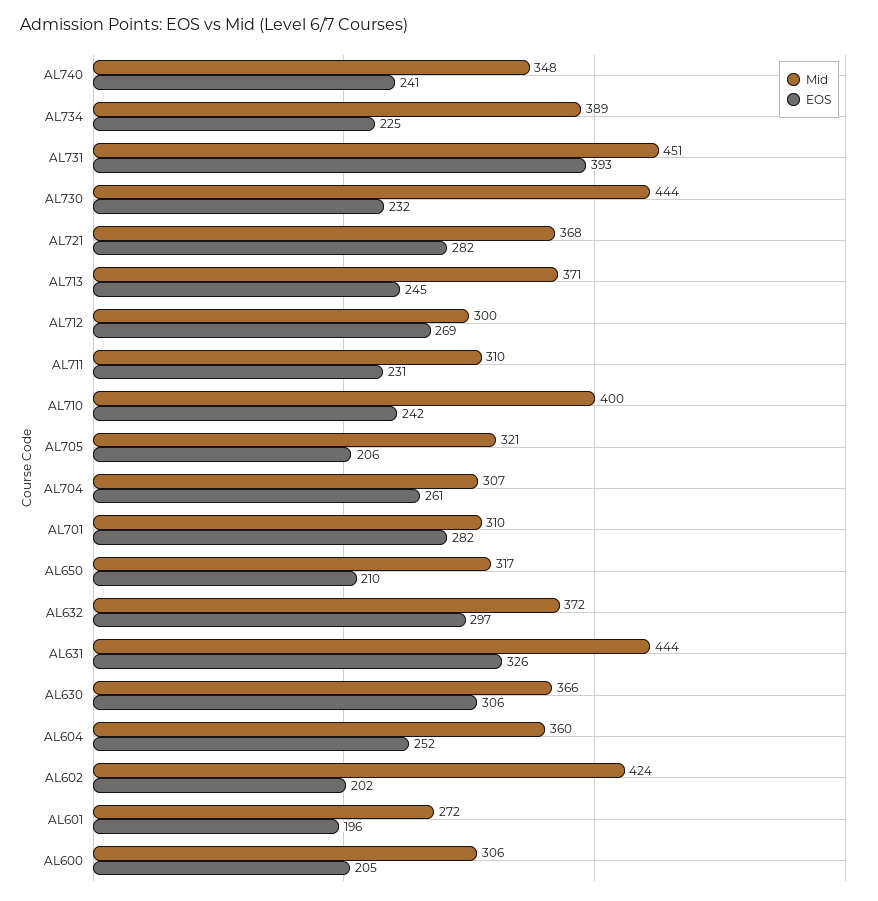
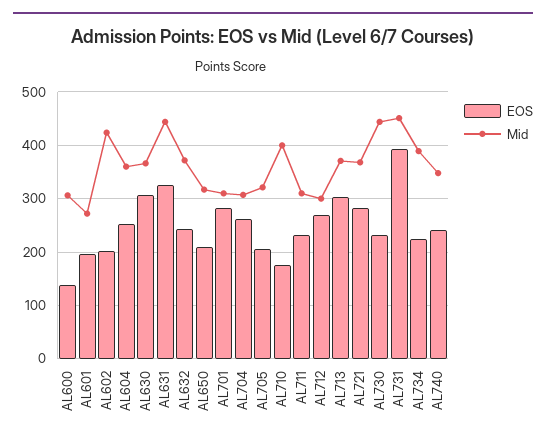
  {
    "Mid": {
      "AL740": 348,
      "AL734": 389,
      "AL731": 451,
      "AL730": 444,
      "AL721": 368,
      "AL713": 371,
      "AL712": 300,
      "AL711": 310,
      "AL710": 400,
      "AL705": 321,
      "AL704": 307,
      "AL701": 310,
      "AL650": 317,
      "AL632": 372,
      "AL631": 444,
      "AL630": 366,
      "AL604": 360,
      "AL602": 424,
      "AL601": 272,
      "AL600": 306
    },
    "EOS": {
      "AL740": 241,
      "AL734": 225,
      "AL731": 393,
      "AL730": 232,
      "AL721": 282,
-     "AL713": 245,
+     "AL713": 300,
      "AL712": 269,
      "AL711": 231,
-     "AL710": 242,
+     "AL710": 180,
      "AL705": 206,
      "AL704": 261,
      "AL701": 282,
      "AL650": 210,
-     "AL632": 297,
+     "AL632": 240,
      "AL631": 326,
      "AL630": 306,
      "AL604": 252,
      "AL602": 202,
      "AL601": 196,
-     "AL600": 205
+     "AL600": 140
    }
  }

